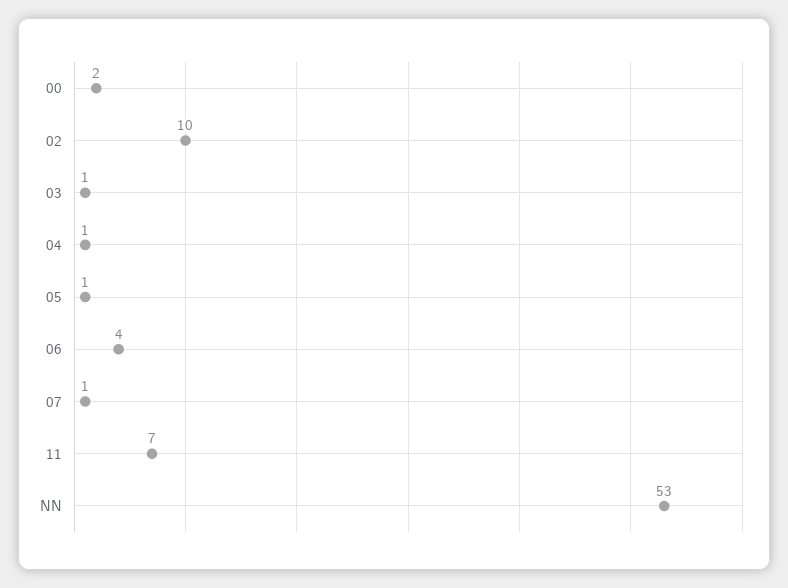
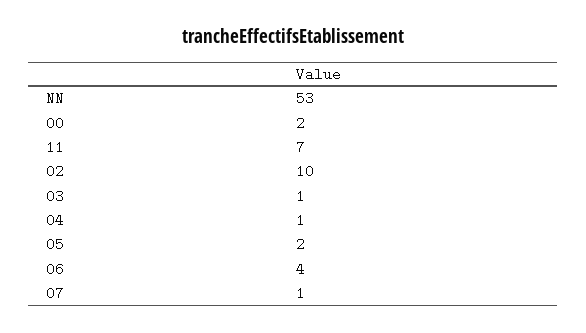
  {
    "00": 2,
    "02": 10,
    "03": 1,
    "04": 1,
-   "05": 1,
+   "05": 2,
    "06": 4,
    "07": 1,
    "11": 7,
    "NN": 53
  }

